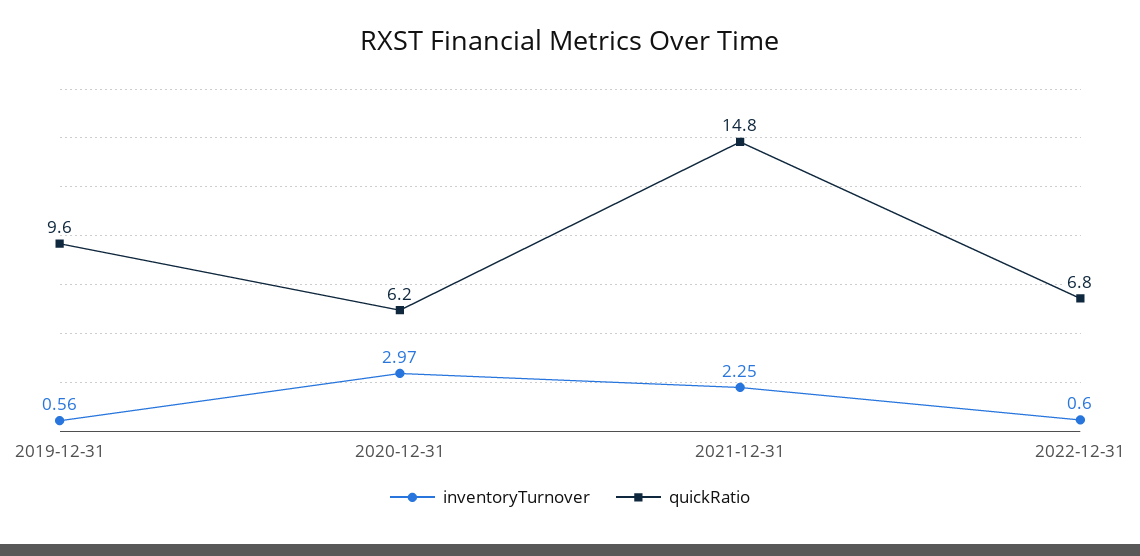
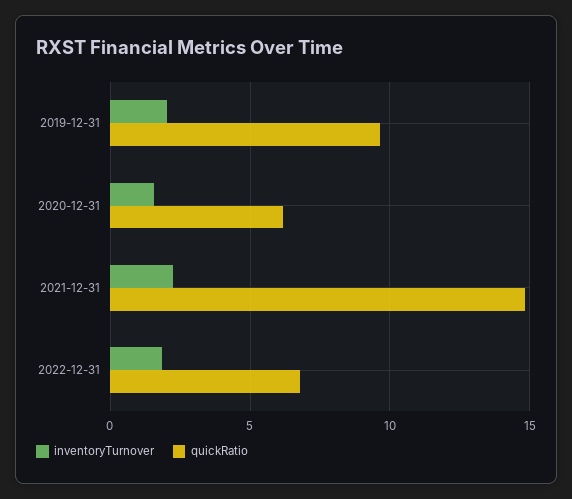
  {
    "inventoryTurnover": {
-     "2019-12-31": 0.56,
+     "2019-12-31": 2,
-     "2020-12-31": 2.97,
+     "2020-12-31": 1.5,
      "2021-12-31": 2.25,
-     "2022-12-31": 0.6
+     "2022-12-31": 2
    },
    "quickRatio": {
      "2019-12-31": 9.6,
      "2020-12-31": 6.2,
      "2021-12-31": 14.8,
      "2022-12-31": 6.8
    }
  }

